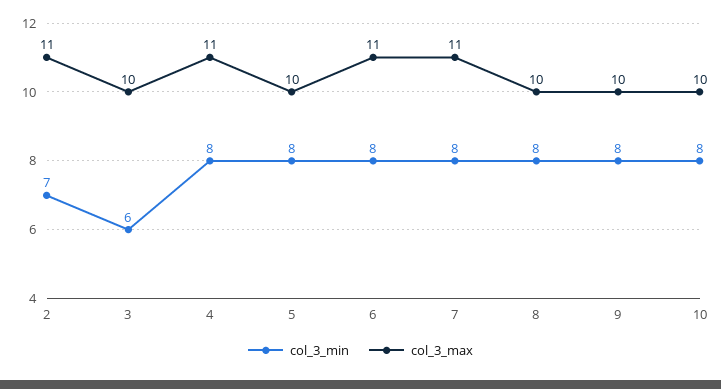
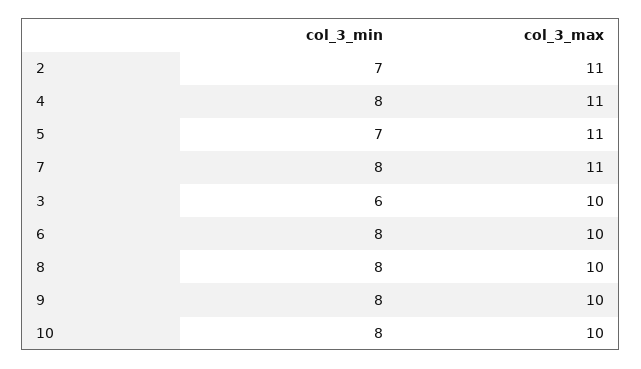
  {
    "col_3_min": {
      "2": 7,
      "3": 6,
      "4": 8,
-     "5": 8,
+     "5": 7,
      "6": 8,
      "7": 8,
      "8": 8,
      "9": 8,
      "10": 8
    },
    "col_3_max": {
      "2": 11,
      "3": 10,
      "4": 11,
-     "5": 10,
+     "5": 11,
-     "6": 11,
+     "6": 10,
      "7": 11,
      "8": 10,
      "9": 10,
      "10": 10
    }
  }

